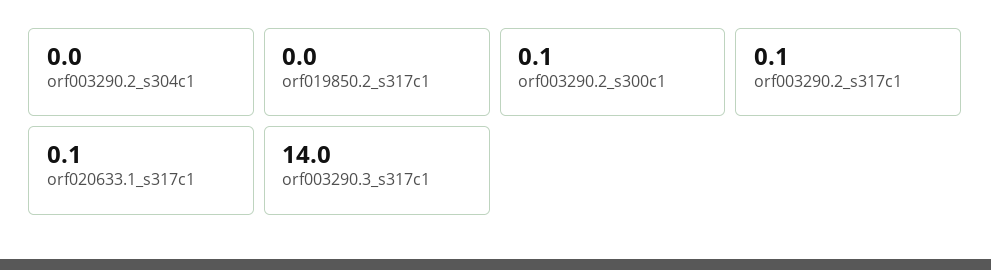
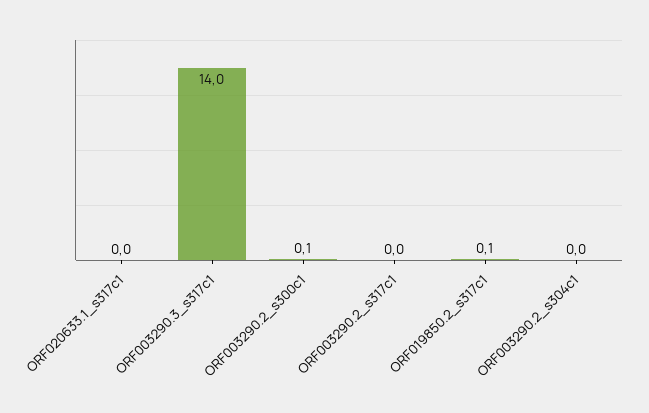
  {
    "orf003290.2_s304c1": 0,
-   "orf019850.2_s317c1": 0,
+   "orf019850.2_s317c1": 0.1,
    "orf003290.2_s300c1": 0.1,
-   "orf003290.2_s317c1": 0.1,
+   "orf003290.2_s317c1": 0,
-   "orf020633.1_s317c1": 0.1,
+   "orf020633.1_s317c1": 0,
    "orf003290.3_s317c1": 14
  }

